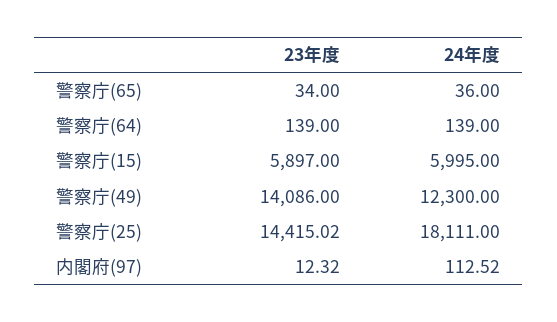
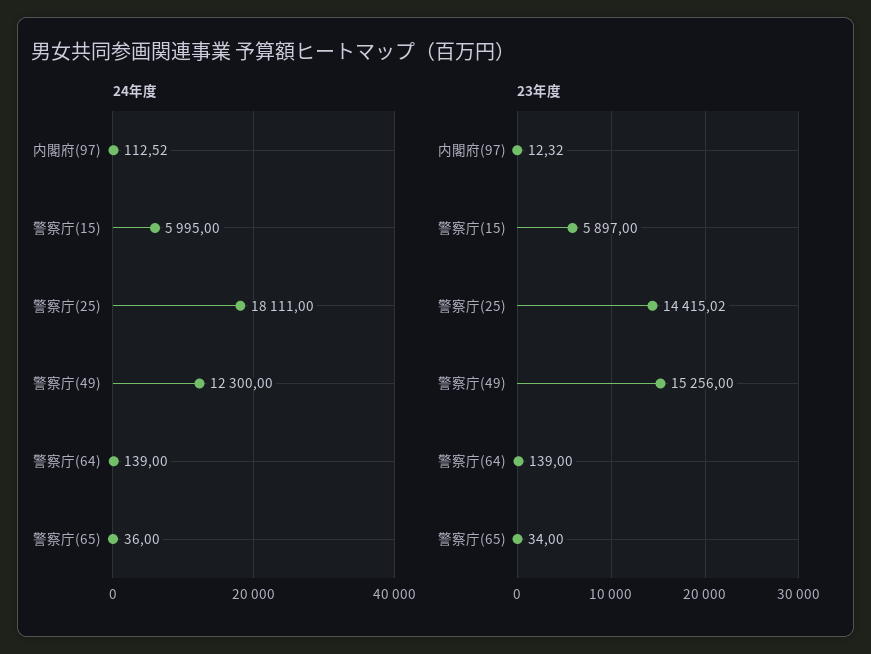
  {
    "23年度": {
      "警察庁(65)": 34,
      "警察庁(64)": 139,
      "警察庁(15)": 5897,
-     "警察庁(49)": 14086,
+     "警察庁(49)": 15256,
      "警察庁(25)": 14415.02,
      "内閣府(97)": 12.32
    },
    "24年度": {
      "警察庁(65)": 36,
      "警察庁(64)": 139,
      "警察庁(15)": 5995,
      "警察庁(49)": 12300,
      "警察庁(25)": 18111,
      "内閣府(97)": 112.52
    }
  }

